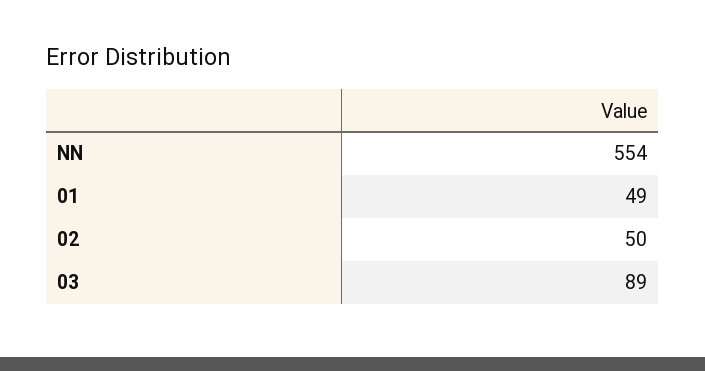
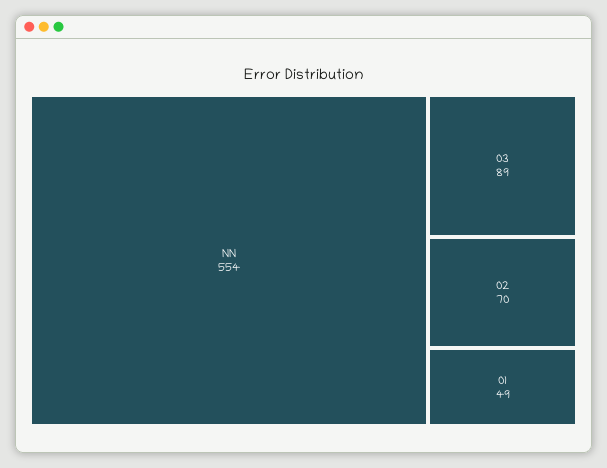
  {
    "NN": 554,
    "01": 49,
-   "02": 50,
+   "02": 70,
    "03": 89
  }

